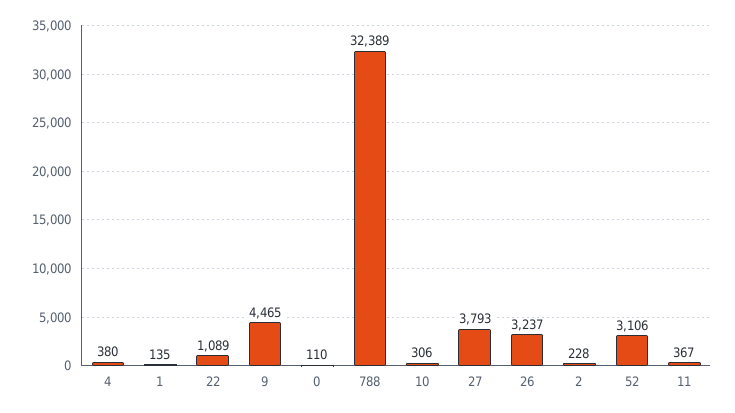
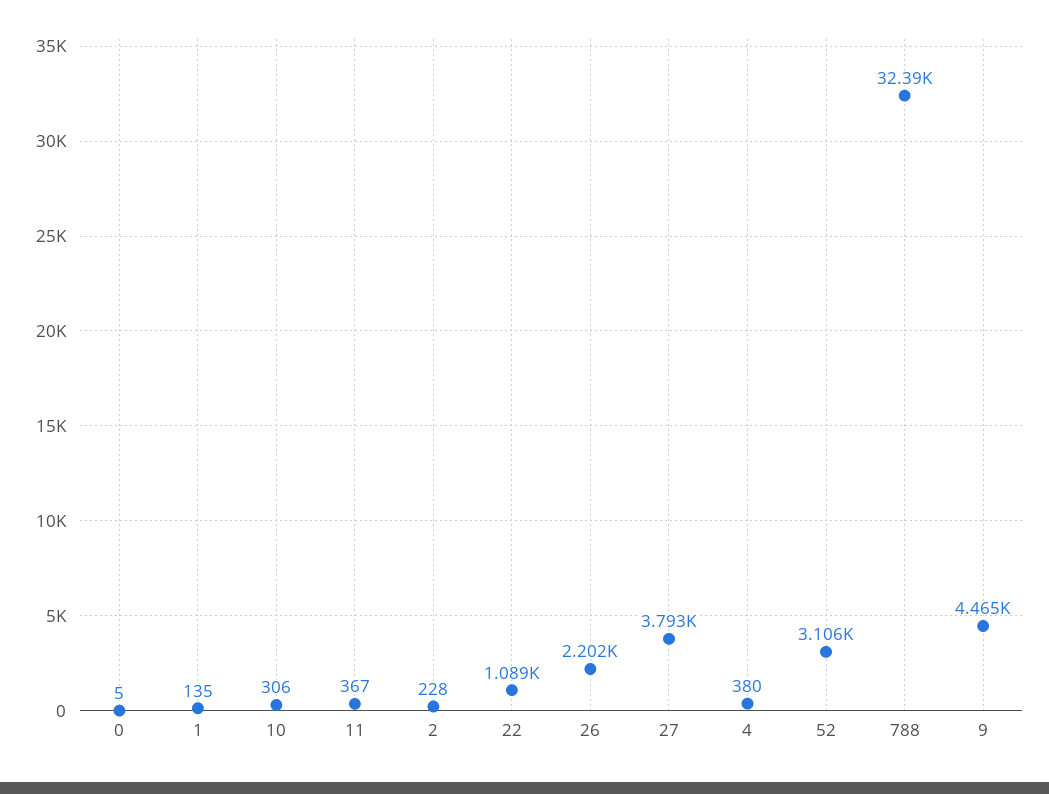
  {
    "4": 380,
    "1": 135,
    "22": 1089,
    "9": 4465,
-   "0": 110,
+   "0": 5,
    "788": 32389,
    "10": 306,
    "27": 3793,
-   "26": 3237,
+   "26": 2202,
    "2": 228,
    "52": 3106,
    "11": 367
  }

